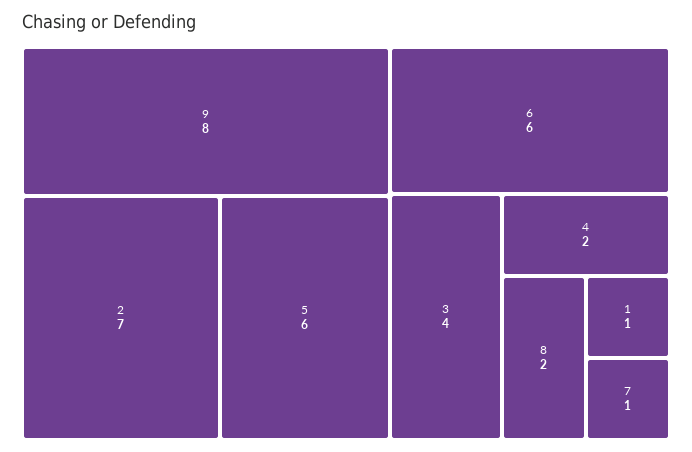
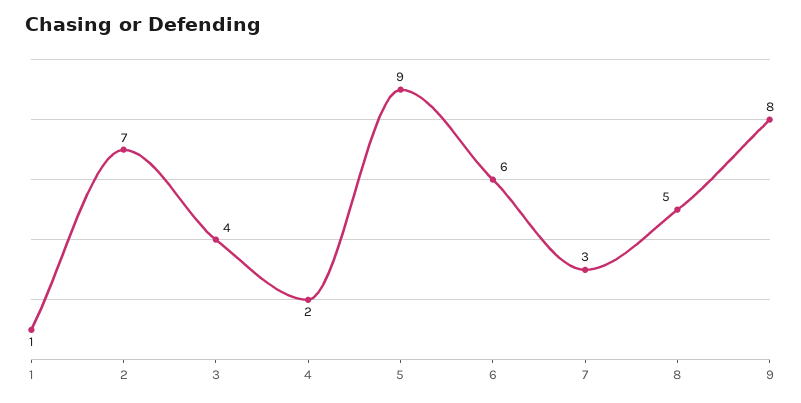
  {
    "9": 8,
    "2": 7,
-   "5": 6,
+   "5": 9,
    "6": 6,
    "3": 4,
    "4": 2,
-   "8": 2,
+   "8": 5,
    "1": 1,
-   "7": 1
+   "7": 3
  }

